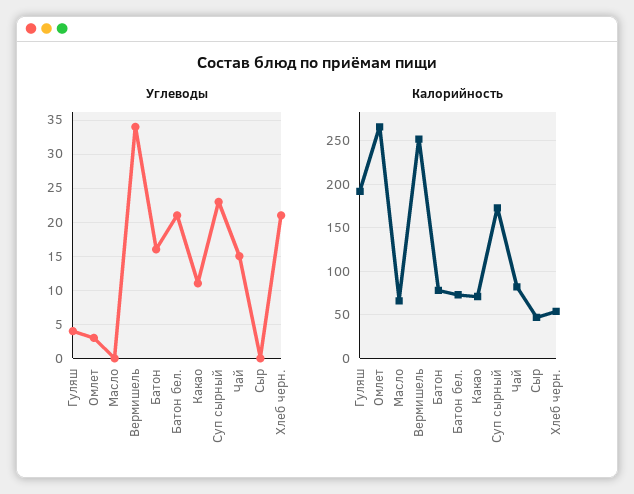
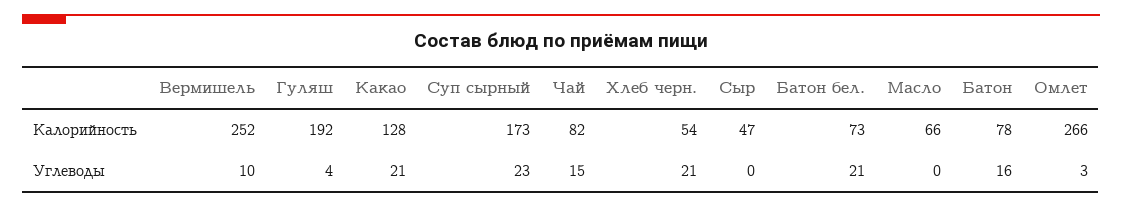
  {
    "Углеводы": {
      "Гуляш": 4,
      "Омлет": 3,
      "Масло": 0,
-     "Вермишель": 34,
+     "Вермишель": 10,
      "Батон": 16,
      "Батон бел.": 21,
-     "Какао": 11,
+     "Какао": 21,
      "Суп сырный": 23,
      "Чай": 15,
      "Сыр": 0,
      "Хлеб черн.": 21
    },
    "Калорийность": {
      "Гуляш": 192,
      "Омлет": 266,
      "Масло": 66,
      "Вермишель": 252,
      "Батон": 78,
      "Батон бел.": 73,
-     "Какао": 70,
+     "Какао": 128,
      "Суп сырный": 173,
      "Чай": 82,
      "Сыр": 47,
      "Хлеб черн.": 54
    }
  }

